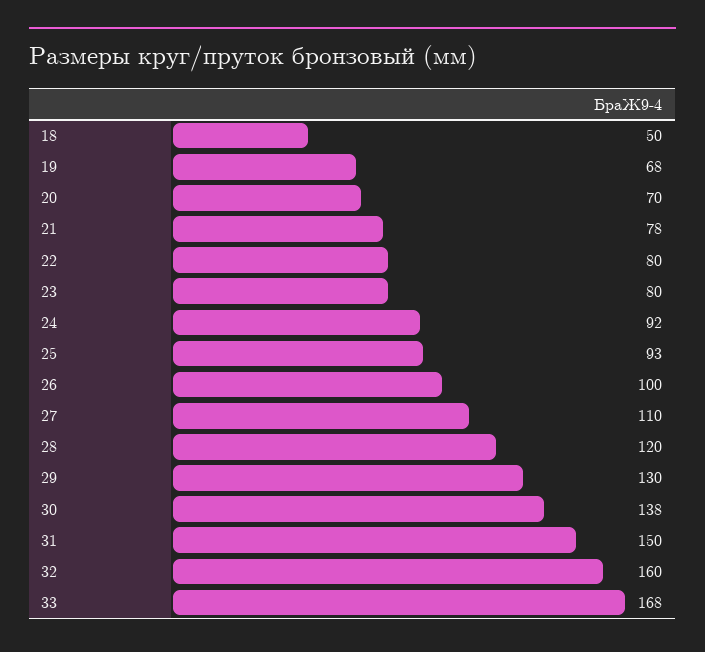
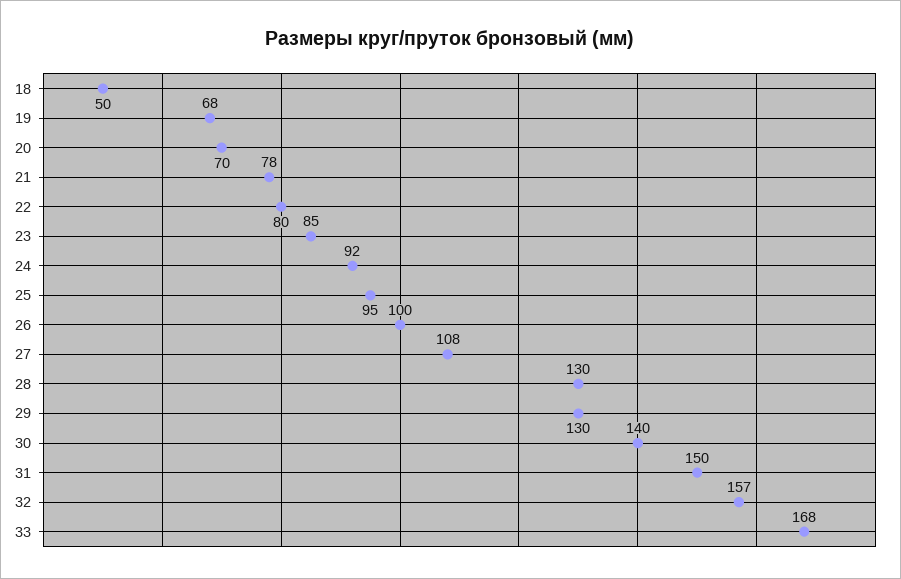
  {
    "18": 50,
    "19": 68,
    "20": 70,
    "21": 78,
    "22": 80,
-   "23": 80,
+   "23": 85,
    "24": 92,
-   "25": 93,
+   "25": 95,
    "26": 100,
-   "27": 110,
+   "27": 108,
-   "28": 120,
+   "28": 130,
    "29": 130,
-   "30": 138,
+   "30": 140,
    "31": 150,
-   "32": 160,
+   "32": 157,
    "33": 168
  }

